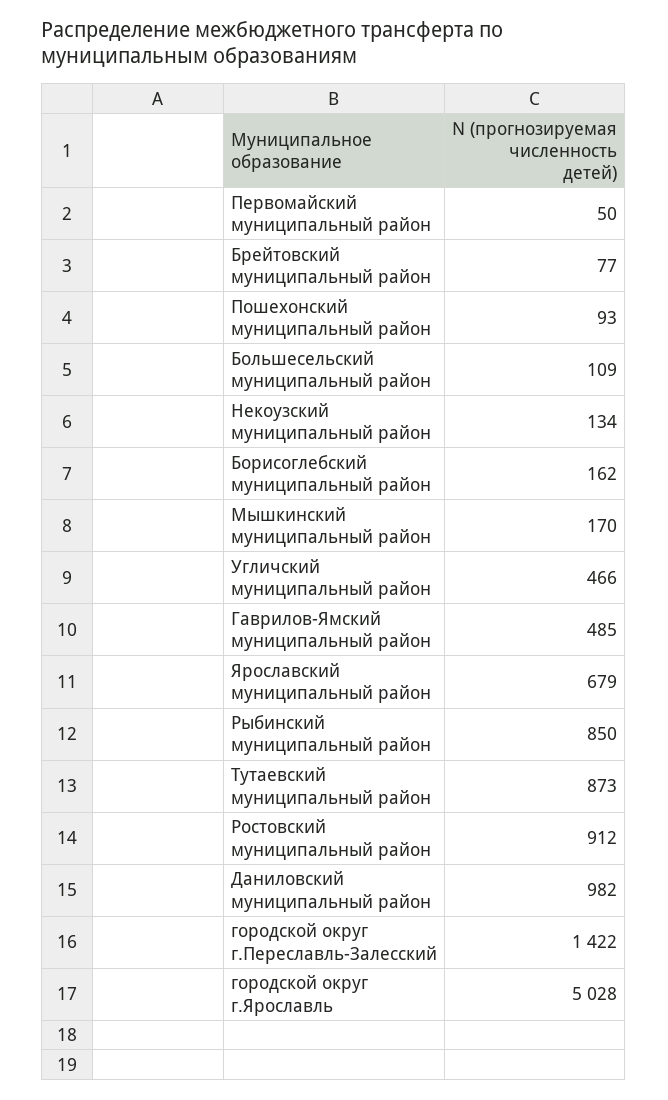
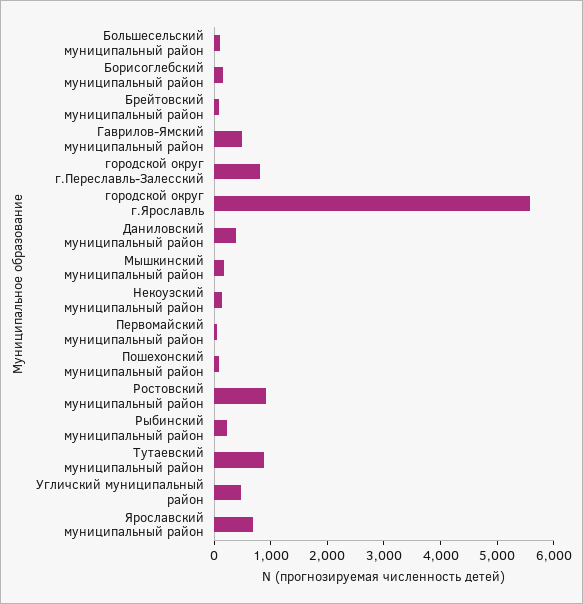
  {
    "Первомайский муниципальный район": 50,
    "Брейтовский муниципальный район": 77,
    "Пошехонский муниципальный район": 93,
    "Большесельский муниципальный район": 109,
    "Некоузский муниципальный район": 134,
    "Борисоглебский муниципальный район": 162,
    "Мышкинский муниципальный район": 170,
    "Угличский муниципальный район": 466,
    "Гаврилов-Ямский муниципальный район": 485,
    "Ярославский муниципальный район": 679,
-   "Рыбинский муниципальный район": 850,
+   "Рыбинский муниципальный район": 200,
    "Тутаевский муниципальный район": 873,
    "Ростовский муниципальный район": 912,
-   "Даниловский муниципальный район": 982,
+   "Даниловский муниципальный район": 400,
-   "городской округ г.Переславль-Залесский": 1422,
+   "городской округ г.Переславль-Залесский": 800,
-   "городской округ г.Ярославль": 5028
+   "городской округ г.Ярославль": 5600
  }

